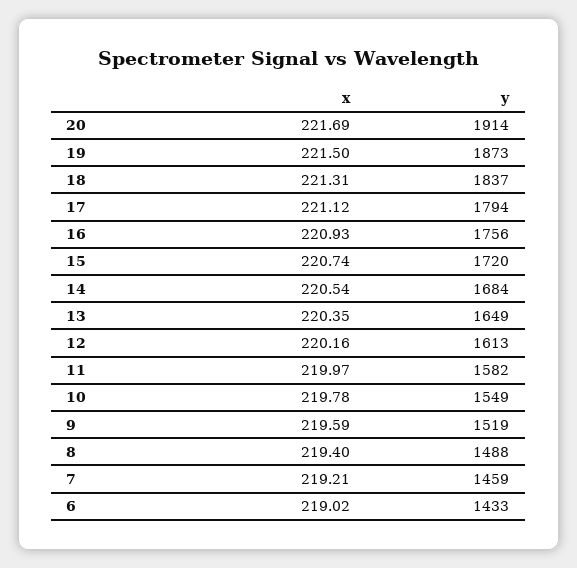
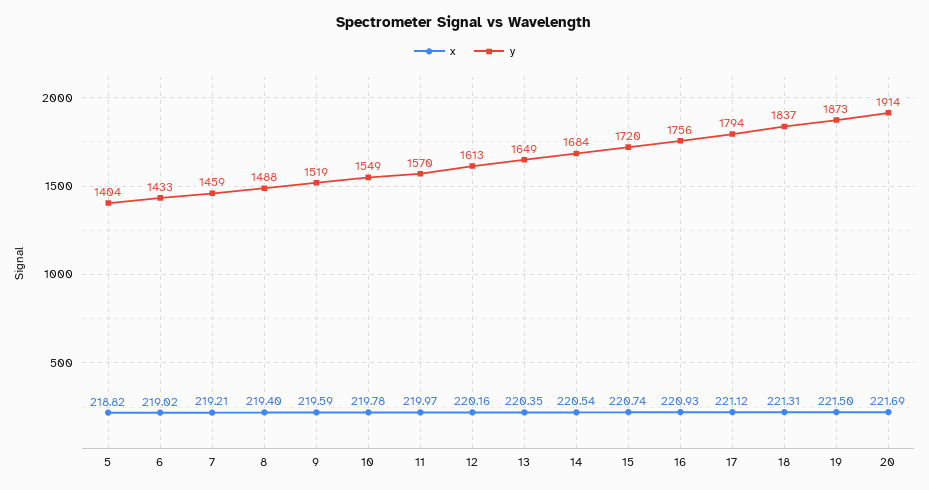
  {
    "x": {
      "20": 221.69,
      "19": 221.5,
      "18": 221.31,
      "17": 221.12,
      "16": 220.93,
      "15": 220.74,
      "14": 220.54,
      "13": 220.35,
      "12": 220.16,
      "11": 219.97,
      "10": 219.78,
      "9": 219.59,
      "8": 219.4,
      "7": 219.21,
-     "6": 219.02
+     "6": 219.02,
+     "5": 218.82
    },
    "y": {
      "20": 1914,
      "19": 1873,
      "18": 1837,
      "17": 1794,
      "16": 1756,
      "15": 1720,
      "14": 1684,
      "13": 1649,
      "12": 1613,
-     "11": 1582,
+     "11": 1570,
      "10": 1549,
      "9": 1519,
      "8": 1488,
      "7": 1459,
-     "6": 1433
+     "6": 1433,
+     "5": 1404
    }
  }

